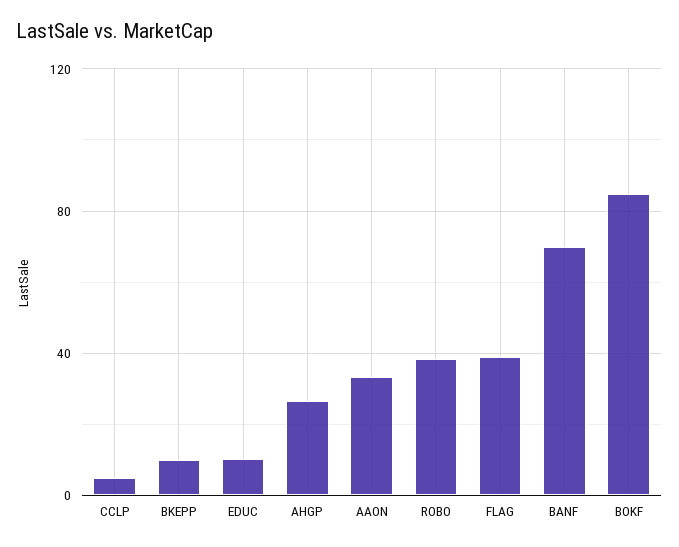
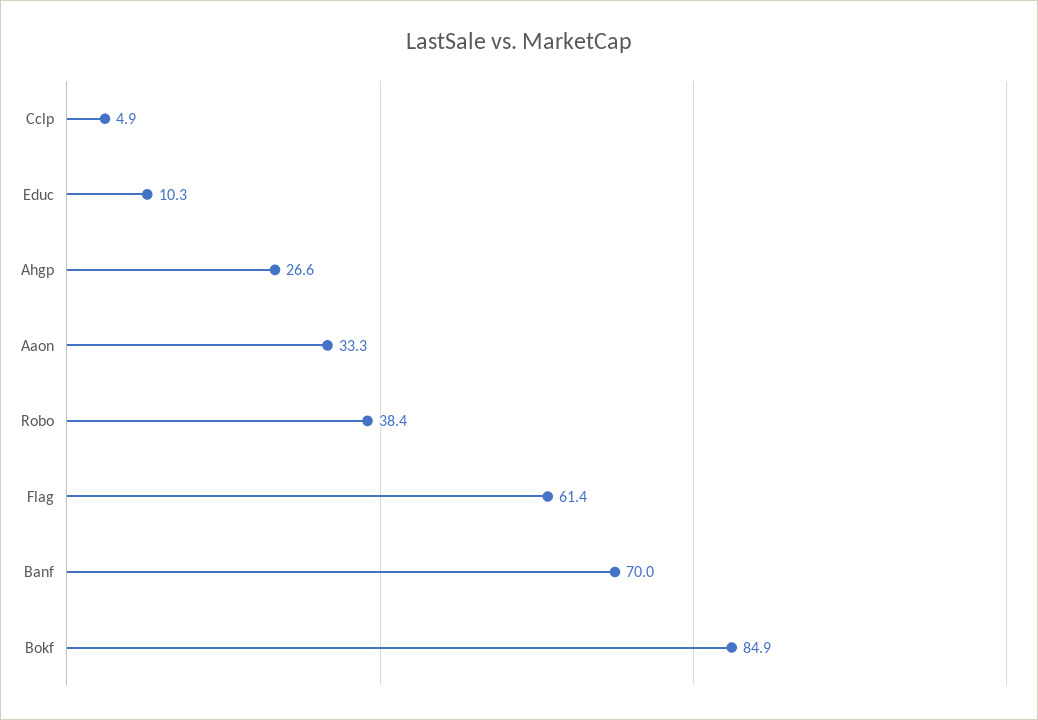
  {
    "CCLP": 4.9,
-   "BKEPP": 10,
    "EDUC": 10.3,
    "AHGP": 26.6,
    "AAON": 33.3,
    "ROBO": 38.4,
-   "FLAG": 40,
+   "FLAG": 61.4,
    "BANF": 70,
    "BOKF": 84.9
  }

